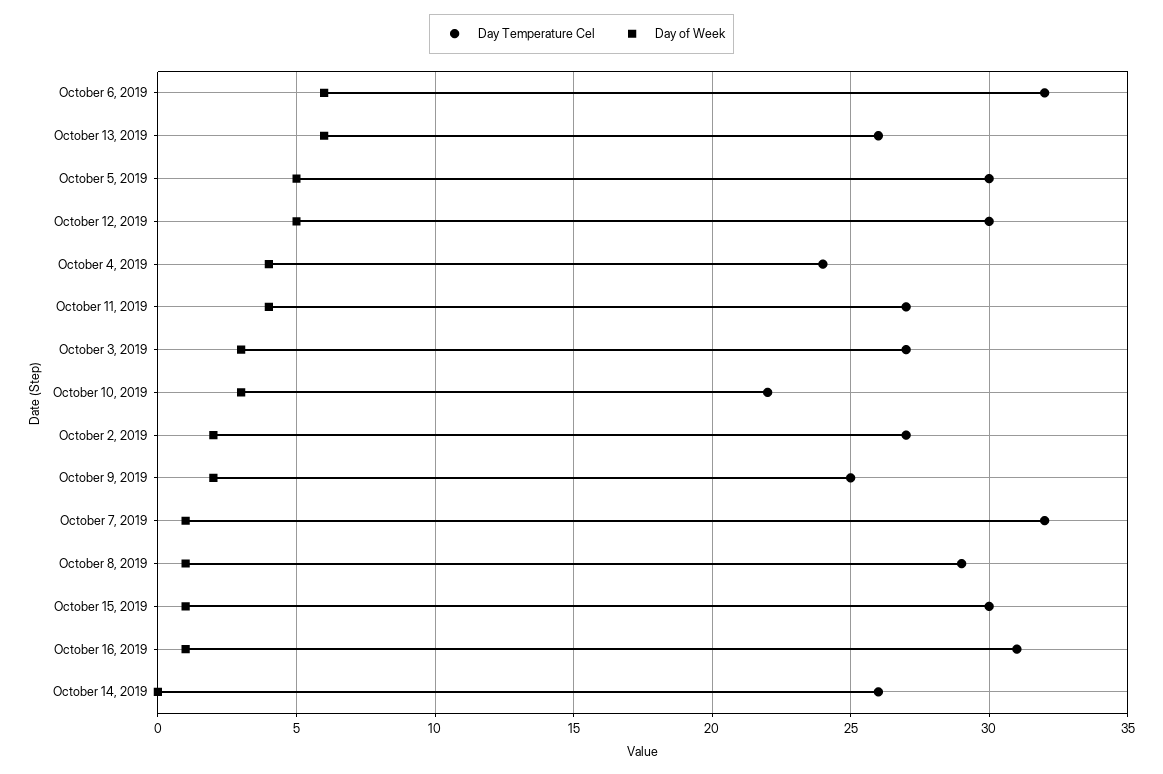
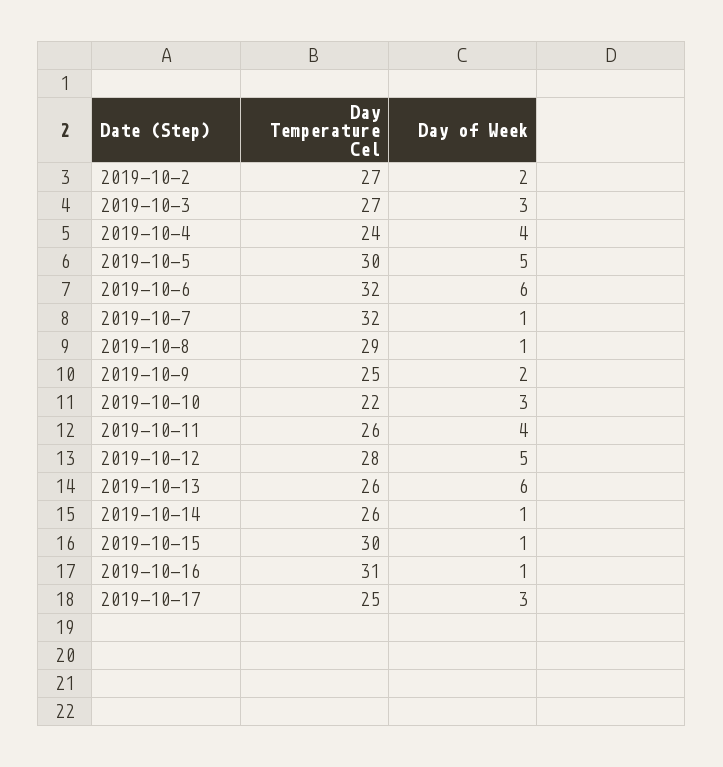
  {
    "Day Temperature Cel": {
      "October 6, 2019": 32,
      "October 13, 2019": 26,
      "October 5, 2019": 30,
-     "October 12, 2019": 30,
+     "October 12, 2019": 28,
      "October 4, 2019": 24,
-     "October 11, 2019": 27,
+     "October 11, 2019": 26,
      "October 3, 2019": 27,
      "October 10, 2019": 22,
      "October 2, 2019": 27,
      "October 9, 2019": 25,
      "October 7, 2019": 32,
      "October 8, 2019": 29,
      "October 15, 2019": 30,
      "October 16, 2019": 31,
-     "October 14, 2019": 26
+     "October 14, 2019": 26,
+     "2019-10-17": 25
    },
    "Day of Week": {
      "October 6, 2019": 6,
      "October 13, 2019": 6,
      "October 5, 2019": 5,
      "October 12, 2019": 5,
      "October 4, 2019": 4,
      "October 11, 2019": 4,
      "October 3, 2019": 3,
      "October 10, 2019": 3,
      "October 2, 2019": 2,
      "October 9, 2019": 2,
      "October 7, 2019": 1,
      "October 8, 2019": 1,
      "October 15, 2019": 1,
      "October 16, 2019": 1,
-     "October 14, 2019": 0
+     "October 14, 2019": 1,
+     "2019-10-17": 3
    }
  }

